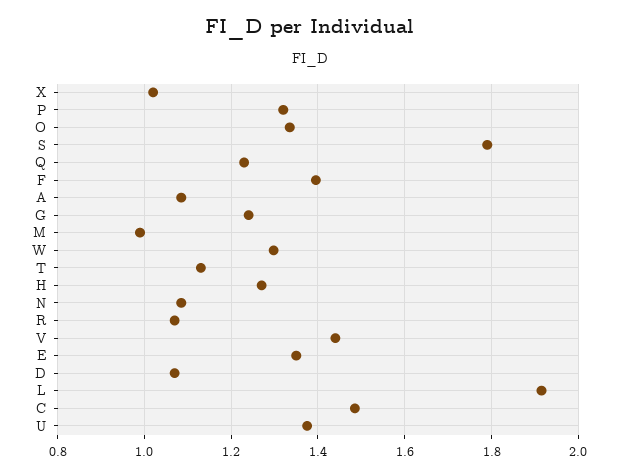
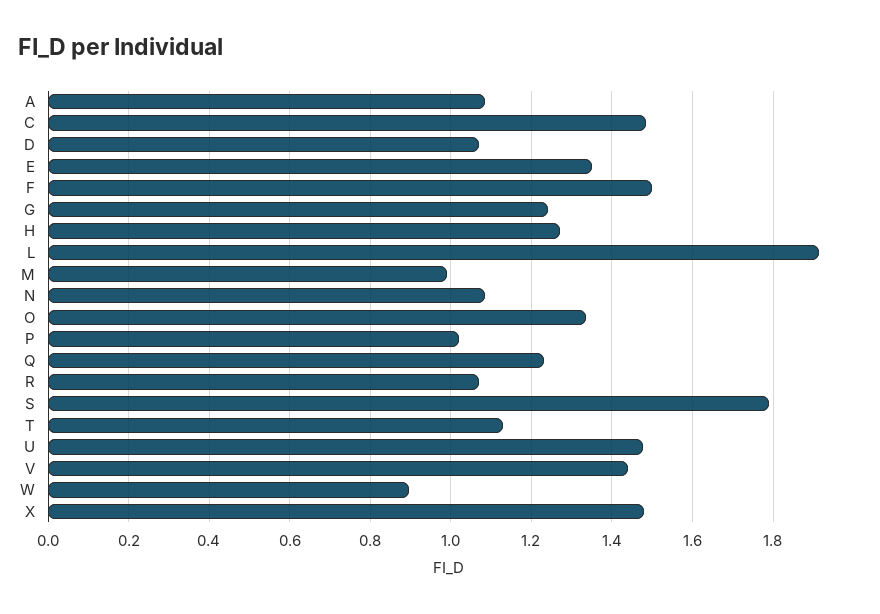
  {
-   "X": 1.02,
+   "X": 1.48,
-   "P": 1.32,
+   "P": 1.02,
    "O": 1.34,
    "S": 1.8,
    "Q": 1.24,
-   "F": 1.4,
+   "F": 1.5,
    "A": 1.08,
    "G": 1.24,
    "M": 1,
-   "W": 1.3,
+   "W": 0.9,
    "T": 1.14,
    "H": 1.28,
    "N": 1.08,
    "R": 1.08,
    "V": 1.44,
    "E": 1.36,
    "D": 1.08,
    "L": 1.92,
    "C": 1.48,
-   "U": 1.38
+   "U": 1.48
  }

